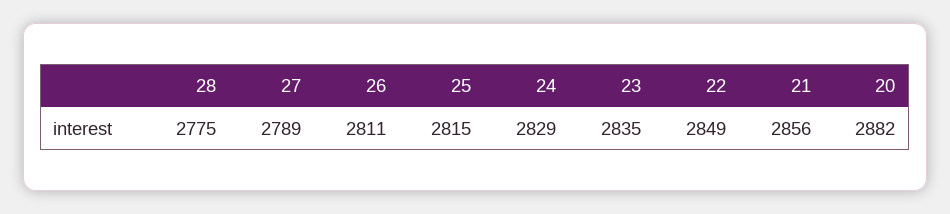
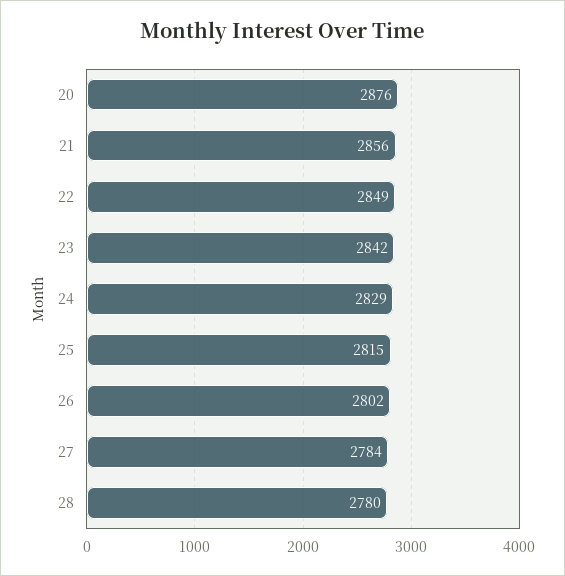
  {
-   "28": 2775,
+   "28": 2780,
-   "27": 2789,
+   "27": 2784,
-   "26": 2811,
+   "26": 2802,
    "25": 2815,
    "24": 2829,
-   "23": 2835,
+   "23": 2842,
    "22": 2849,
    "21": 2856,
-   "20": 2882
+   "20": 2876
  }

